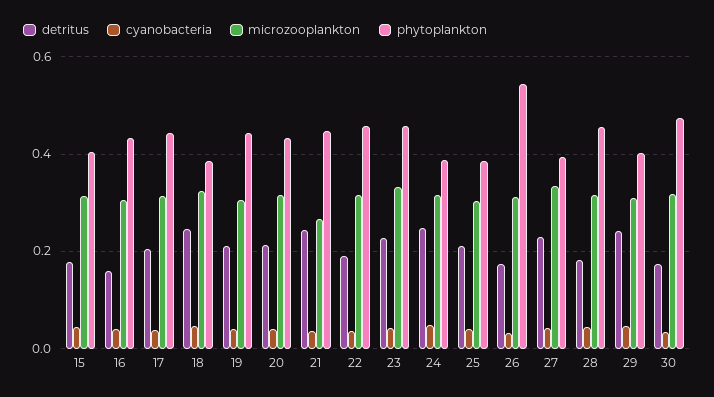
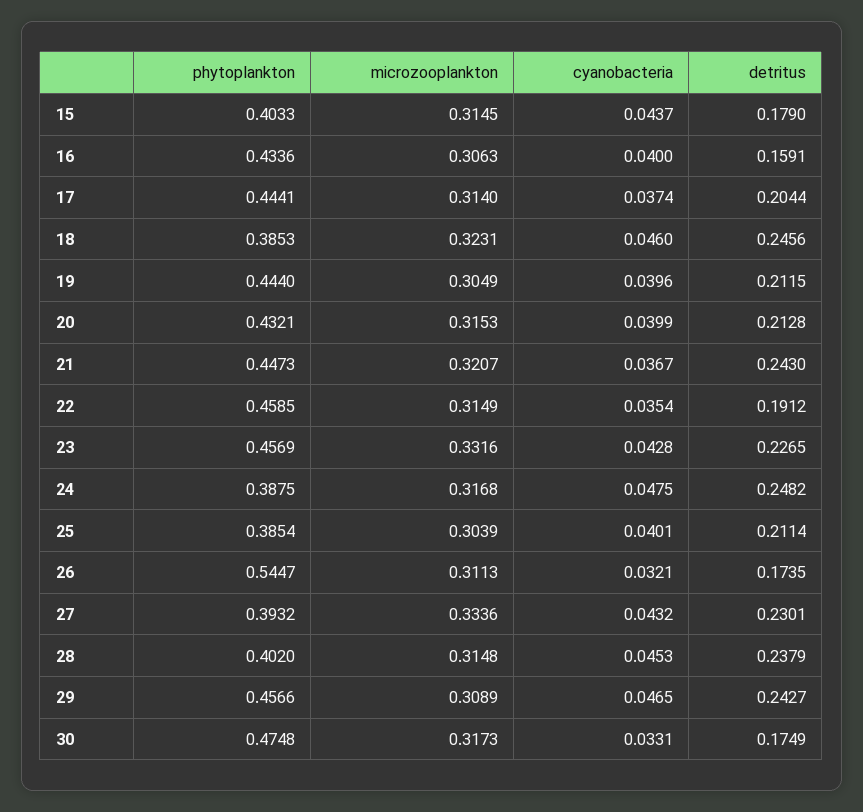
  {
    "detritus": {
      "15": 0.179,
      "16": 0.1591,
      "17": 0.2044,
      "18": 0.2456,
      "19": 0.2115,
      "20": 0.2128,
      "21": 0.243,
      "22": 0.1912,
      "23": 0.2265,
      "24": 0.2482,
      "25": 0.2114,
      "26": 0.1735,
      "27": 0.2301,
-     "28": 0.18,
+     "28": 0.2379,
      "29": 0.2427,
      "30": 0.1749
    },
    "cyanobacteria": {
      "15": 0.0437,
      "16": 0.04,
      "17": 0.0374,
      "18": 0.046,
      "19": 0.0396,
      "20": 0.0399,
      "21": 0.0367,
      "22": 0.0354,
      "23": 0.0428,
      "24": 0.0475,
      "25": 0.0401,
      "26": 0.0321,
      "27": 0.0432,
      "28": 0.0453,
      "29": 0.0465,
      "30": 0.0331
    },
    "microzooplankton": {
      "15": 0.3145,
      "16": 0.3063,
      "17": 0.314,
      "18": 0.3231,
      "19": 0.3049,
      "20": 0.3153,
-     "21": 0.26,
+     "21": 0.3207,
      "22": 0.3149,
      "23": 0.3316,
      "24": 0.3168,
      "25": 0.3039,
      "26": 0.3113,
      "27": 0.3336,
      "28": 0.3148,
      "29": 0.3089,
      "30": 0.3173
    },
    "phytoplankton": {
      "15": 0.4033,
      "16": 0.4336,
      "17": 0.4441,
      "18": 0.3853,
      "19": 0.444,
      "20": 0.4321,
      "21": 0.4473,
      "22": 0.4585,
      "23": 0.4569,
      "24": 0.3875,
      "25": 0.3854,
      "26": 0.5447,
      "27": 0.3932,
-     "28": 0.46,
+     "28": 0.402,
-     "29": 0.4,
+     "29": 0.4566,
      "30": 0.4748
    }
  }

